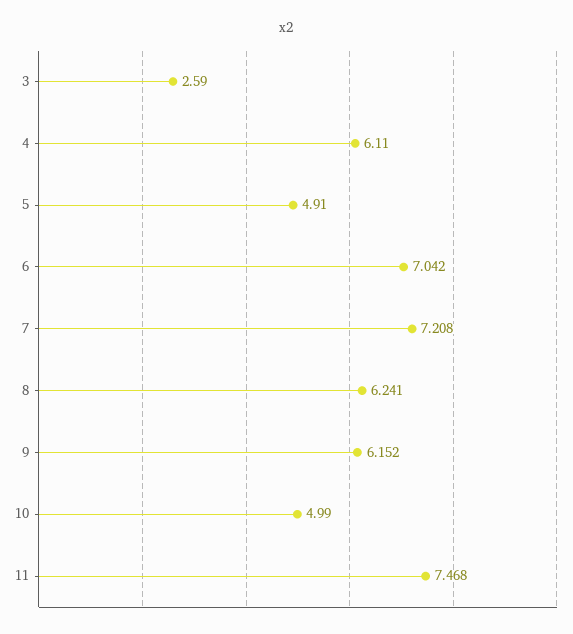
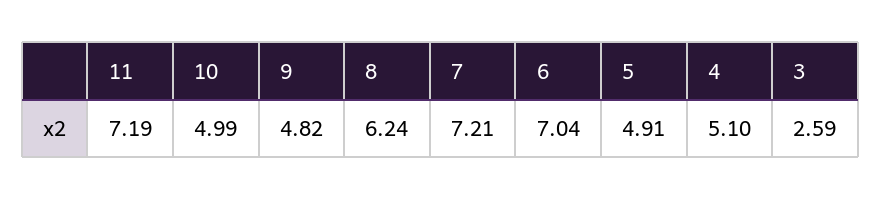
  {
    "3": 2.59,
-   "4": 6.11,
+   "4": 5.1,
    "5": 4.91,
    "6": 7.042,
    "7": 7.208,
    "8": 6.241,
-   "9": 6.152,
+   "9": 4.82,
    "10": 4.99,
-   "11": 7.468
+   "11": 7.19
  }

